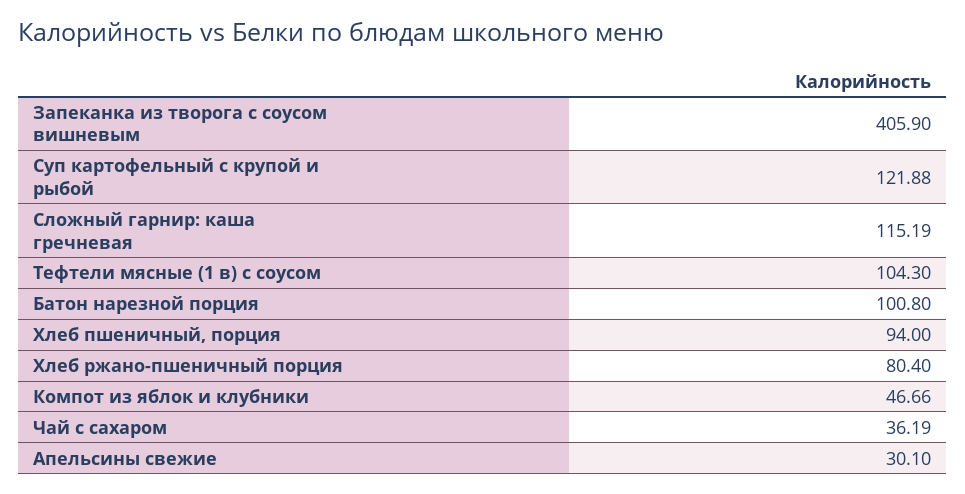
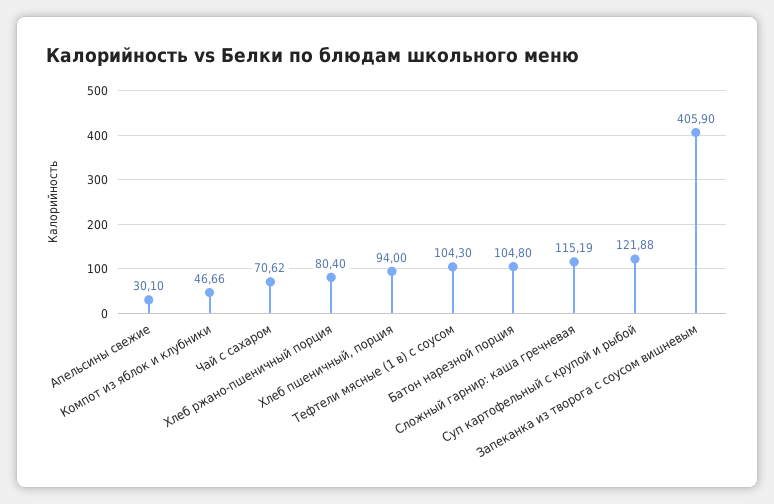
  {
    "Запеканка из творога с соусом вишневым": 405.9,
    "Суп картофельный с крупой и рыбой": 121.88,
    "Сложный гарнир: каша гречневая": 115.19,
    "Тефтели мясные (1 в) с соусом": 104.3,
-   "Батон нарезной порция": 100.8,
+   "Батон нарезной порция": 104.8,
    "Хлеб пшеничный, порция": 94,
    "Хлеб ржано-пшеничный порция": 80.4,
    "Компот из яблок и клубники": 46.66,
-   "Чай с сахаром": 36.19,
+   "Чай с сахаром": 70.62,
    "Апельсины свежие": 30.1
  }

